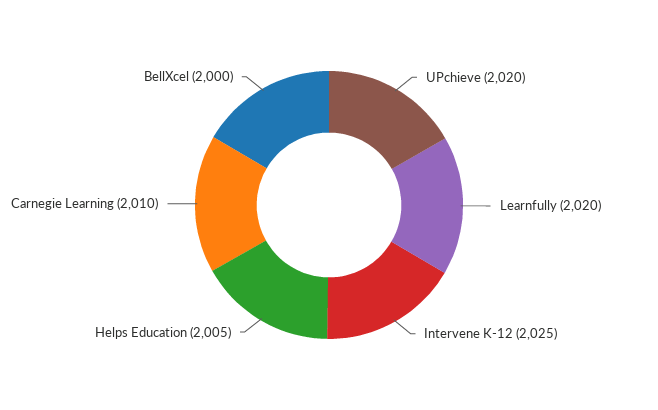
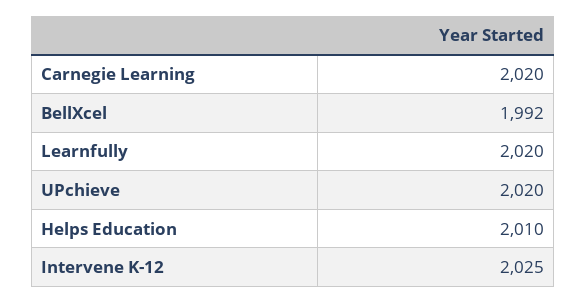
  {
    "UPchieve": 2020,
    "Learnfully": 2020,
    "Intervene K-12": 2025,
-   "Helps Education": 2005,
+   "Helps Education": 2010,
-   "Carnegie Learning": 2010,
+   "Carnegie Learning": 2020,
-   "BellXcel": 2000
+   "BellXcel": 1992
  }

